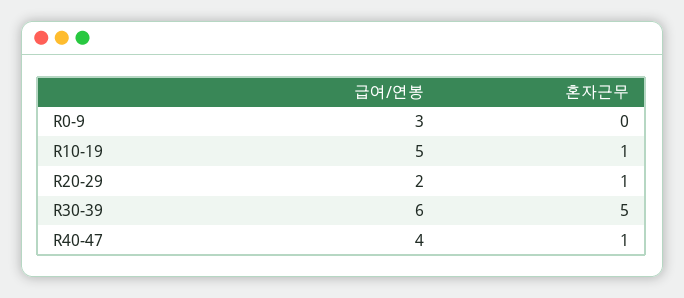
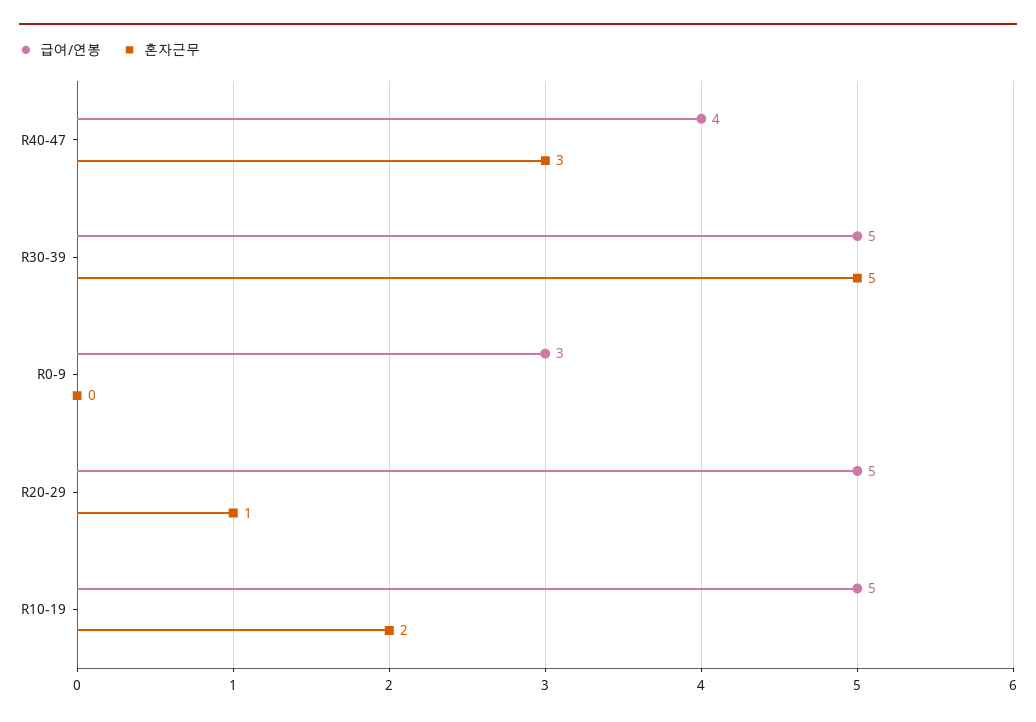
  {
    "급여/연봉": {
      "R0-9": 3,
      "R10-19": 5,
-     "R20-29": 2,
+     "R20-29": 5,
-     "R30-39": 6,
+     "R30-39": 5,
      "R40-47": 4
    },
    "혼자근무": {
      "R0-9": 0,
-     "R10-19": 1,
+     "R10-19": 2,
      "R20-29": 1,
      "R30-39": 5,
-     "R40-47": 1
+     "R40-47": 3
    }
  }

